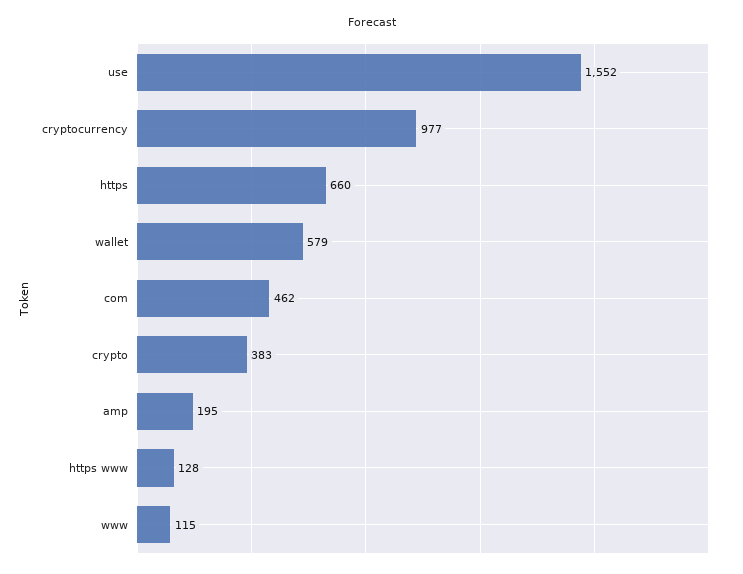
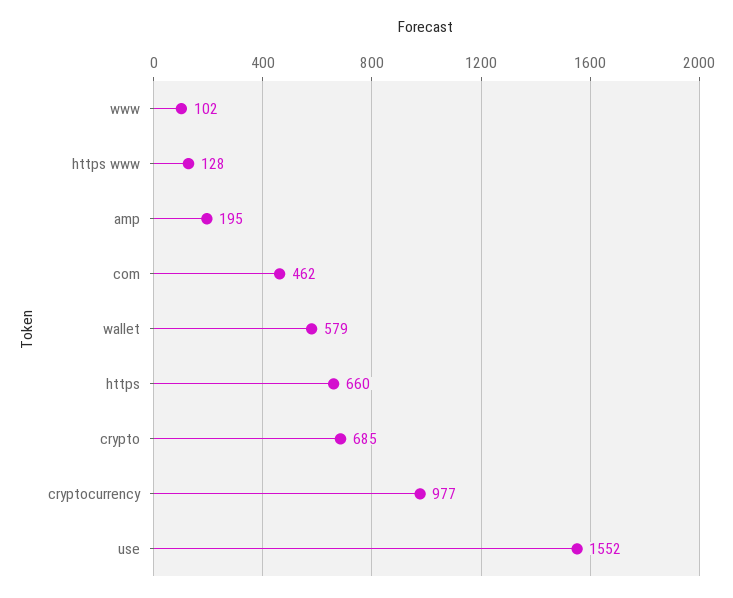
  {
    "use": 1552,
    "cryptocurrency": 977,
    "https": 660,
    "wallet": 579,
    "com": 462,
-   "crypto": 383,
+   "crypto": 685,
    "amp": 195,
    "https www": 128,
-   "www": 115
+   "www": 102
  }

